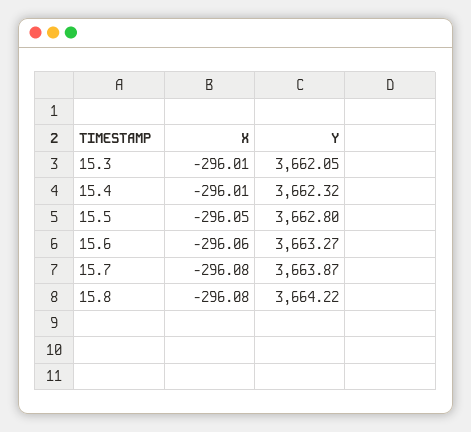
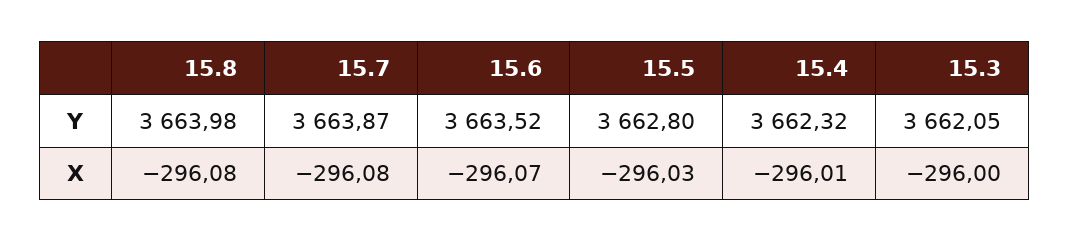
  {
    "X": {
-     "15.3": -296.01,
+     "15.3": -296,
      "15.4": -296.01,
-     "15.5": -296.05,
+     "15.5": -296.03,
-     "15.6": -296.06,
+     "15.6": -296.07,
      "15.7": -296.08,
      "15.8": -296.08
    },
    "Y": {
      "15.3": 3662.05,
      "15.4": 3662.32,
      "15.5": 3662.8,
-     "15.6": 3663.27,
+     "15.6": 3663.52,
      "15.7": 3663.87,
-     "15.8": 3664.22
+     "15.8": 3663.98
    }
  }

